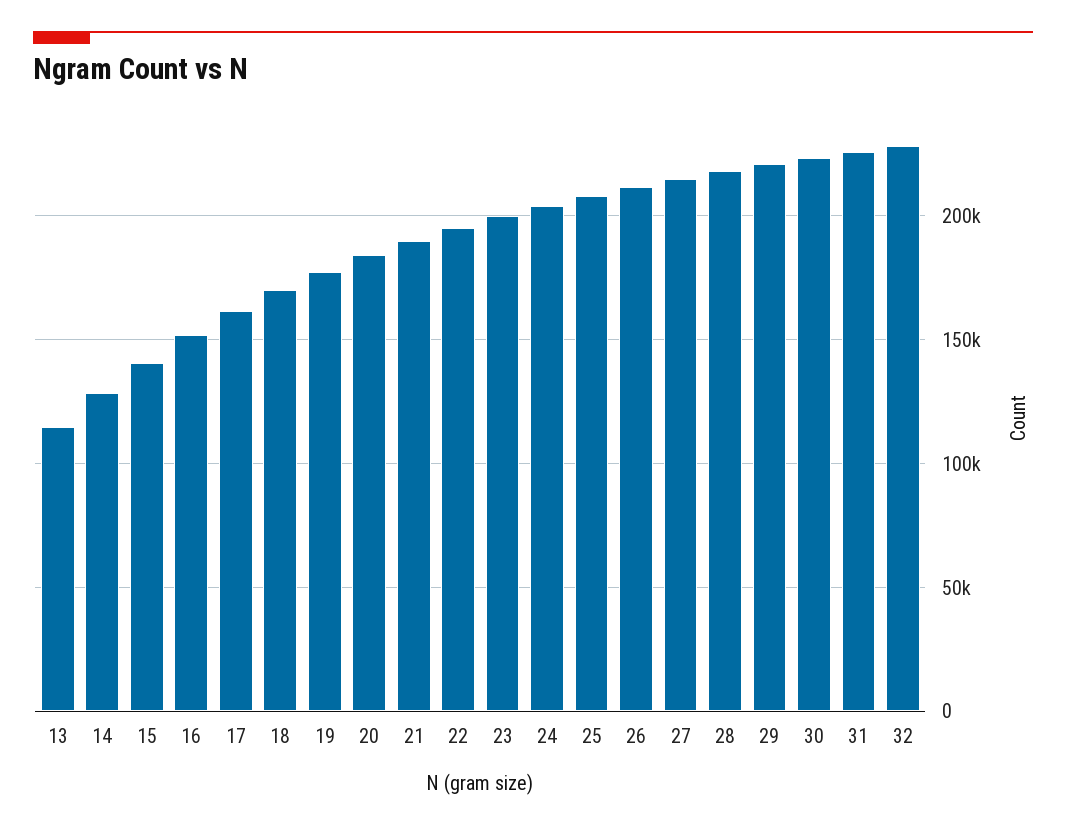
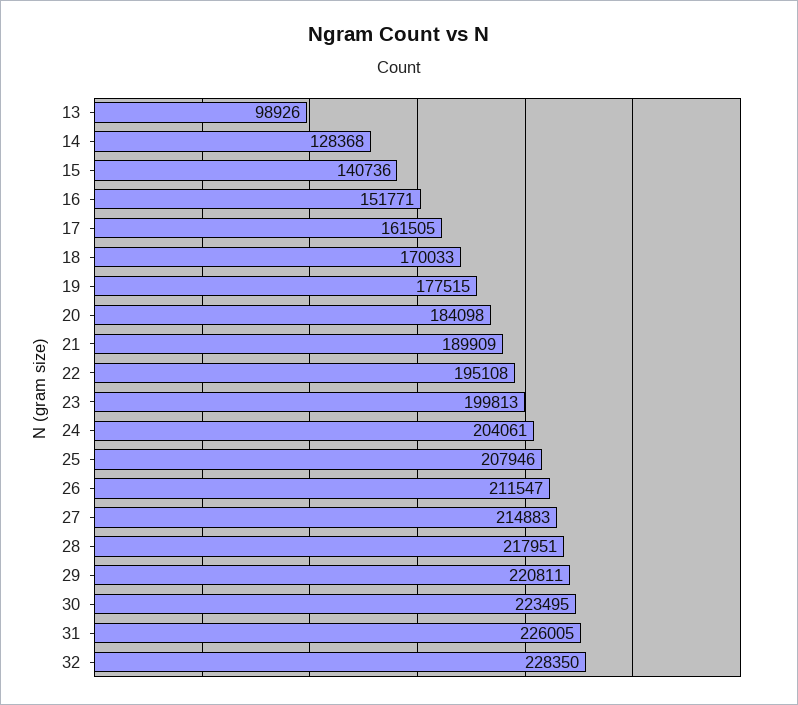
  {
-   "13": 115000,
+   "13": 98926,
    "14": 128368,
    "15": 140736,
    "16": 151771,
    "17": 161505,
    "18": 170033,
    "19": 177515,
    "20": 184098,
    "21": 189909,
    "22": 195108,
    "23": 199813,
    "24": 204061,
    "25": 207946,
    "26": 211547,
    "27": 214883,
    "28": 217951,
    "29": 220811,
    "30": 223495,
    "31": 226005,
    "32": 228350
  }

